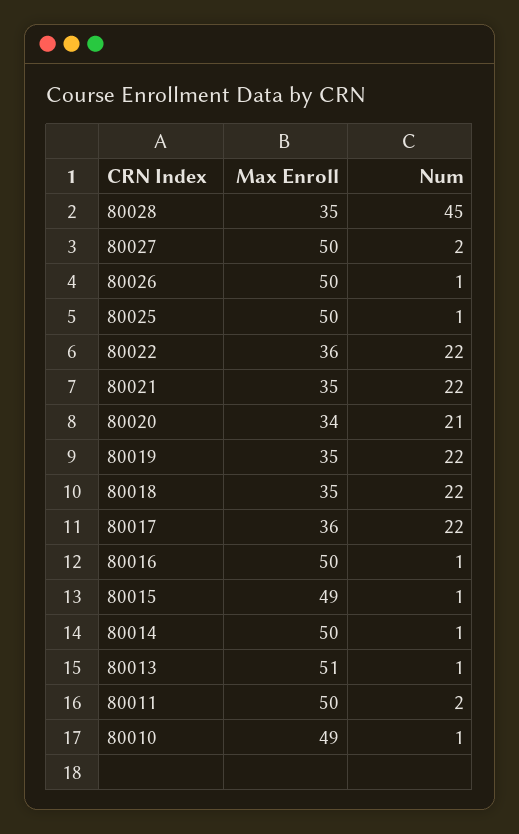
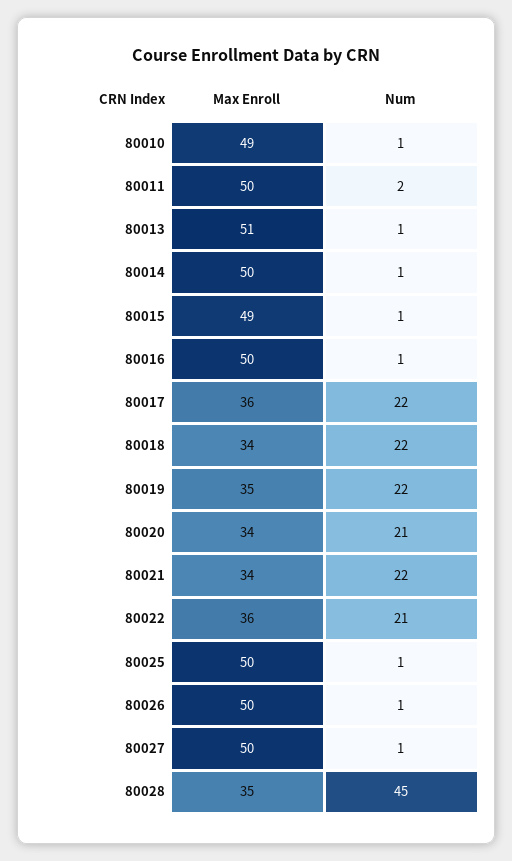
  {
    "Max Enroll": {
      "80028": 35,
      "80027": 50,
      "80026": 50,
      "80025": 50,
      "80022": 36,
-     "80021": 35,
+     "80021": 34,
      "80020": 34,
      "80019": 35,
-     "80018": 35,
+     "80018": 34,
      "80017": 36,
      "80016": 50,
      "80015": 49,
      "80014": 50,
      "80013": 51,
      "80011": 50,
      "80010": 49
    },
    "Num": {
      "80028": 45,
-     "80027": 2,
+     "80027": 1,
      "80026": 1,
      "80025": 1,
-     "80022": 22,
+     "80022": 21,
      "80021": 22,
      "80020": 21,
      "80019": 22,
      "80018": 22,
      "80017": 22,
      "80016": 1,
      "80015": 1,
      "80014": 1,
      "80013": 1,
      "80011": 2,
      "80010": 1
    }
  }

